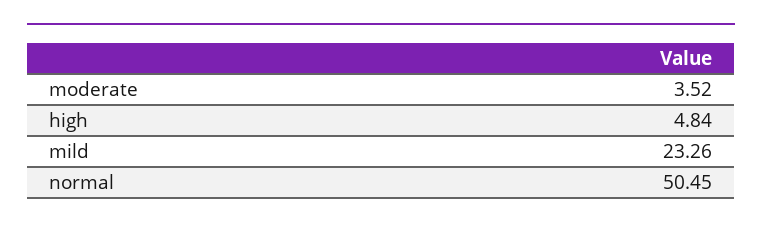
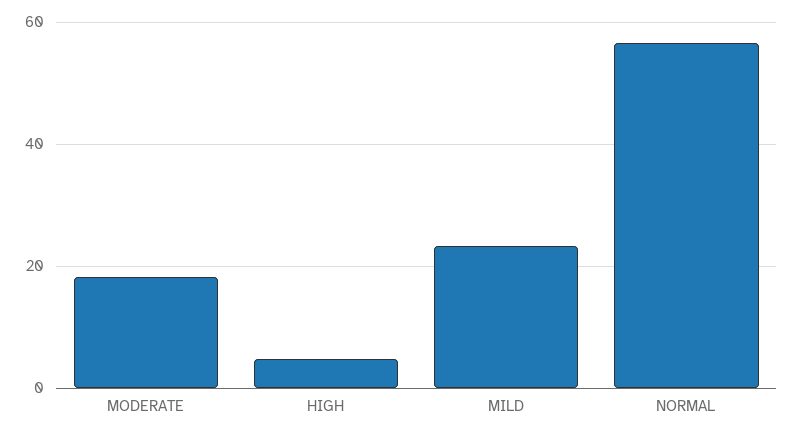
  {
-   "moderate": 3.52,
+   "moderate": 18,
    "high": 4.84,
    "mild": 23.26,
-   "normal": 50.45
+   "normal": 56
  }

